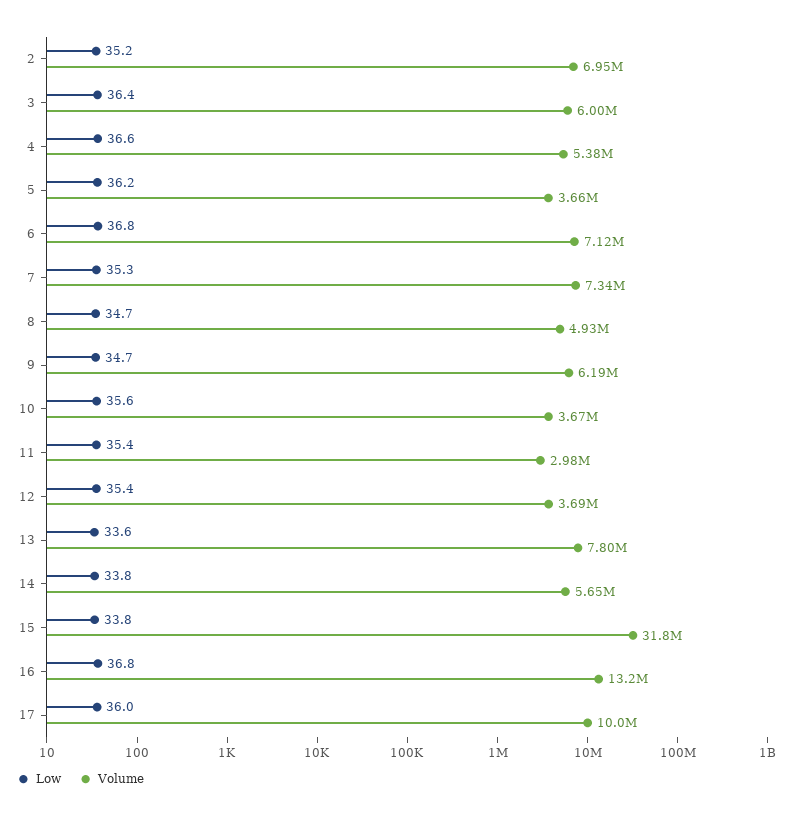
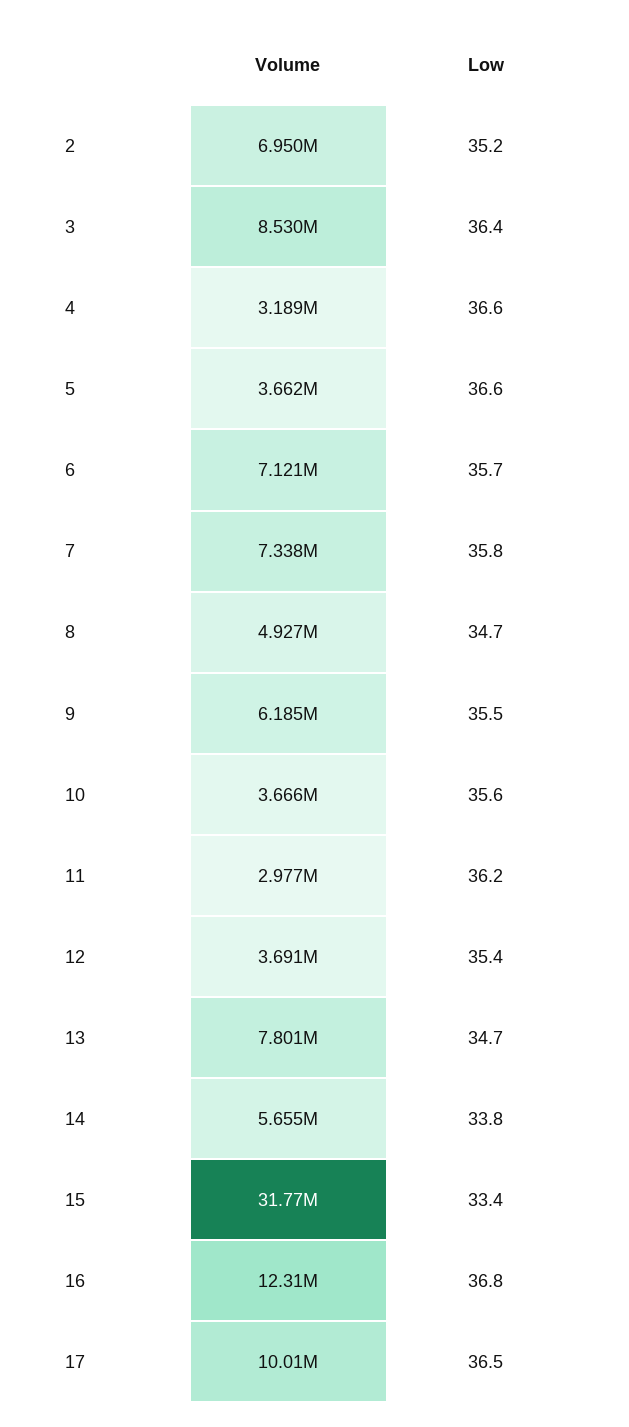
  {
    "Low": {
      "2": 35.2,
      "3": 36.4,
      "4": 36.6,
-     "5": 36.2,
+     "5": 36.6,
-     "6": 36.8,
+     "6": 35.7,
-     "7": 35.3,
+     "7": 35.8,
      "8": 34.7,
-     "9": 34.7,
+     "9": 35.5,
      "10": 35.6,
-     "11": 35.4,
+     "11": 36.2,
      "12": 35.4,
-     "13": 33.6,
+     "13": 34.7,
      "14": 33.8,
-     "15": 33.8,
+     "15": 33.4,
      "16": 36.8,
-     "17": 36
+     "17": 36.5
    },
    "Volume": {
      "2": 6950000,
-     "3": 6000000,
+     "3": 8530000,
-     "4": 5380000,
+     "4": 3189000,
      "5": 3662000,
      "6": 7121000,
      "7": 7338000,
      "8": 4927000,
      "9": 6185000,
      "10": 3666000,
      "11": 2977000,
      "12": 3691000,
      "13": 7801000,
      "14": 5655000,
      "15": 31770000,
-     "16": 13200000,
+     "16": 12310000,
      "17": 10010000
    }
  }

